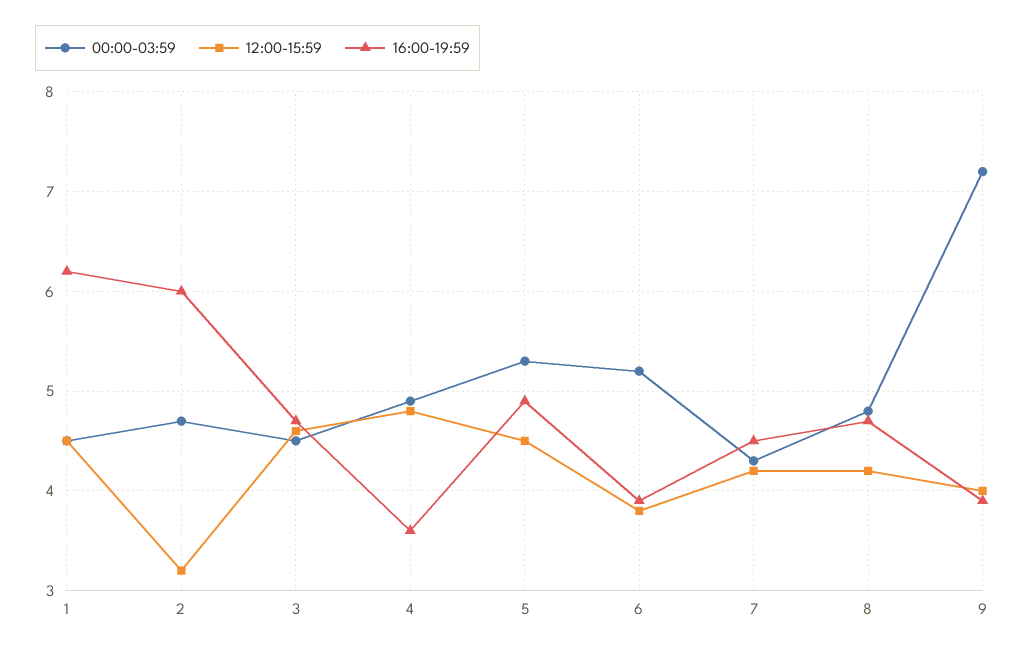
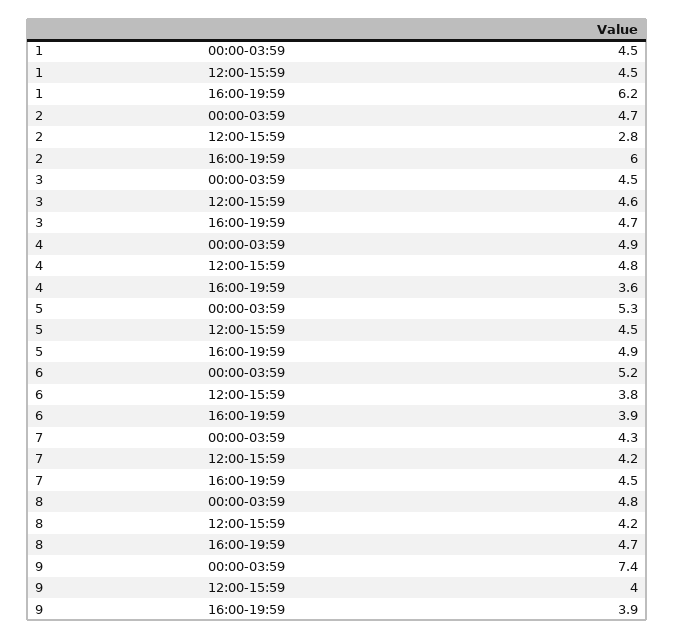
  {
    "00:00-03:59": {
      "1": 4.5,
      "2": 4.7,
      "3": 4.5,
      "4": 4.9,
      "5": 5.3,
      "6": 5.2,
      "7": 4.3,
      "8": 4.8,
-     "9": 7.2
+     "9": 7.4
    },
    "12:00-15:59": {
      "1": 4.5,
-     "2": 3.2,
+     "2": 2.8,
      "3": 4.6,
      "4": 4.8,
      "5": 4.5,
      "6": 3.8,
      "7": 4.2,
      "8": 4.2,
      "9": 4
    },
    "16:00-19:59": {
      "1": 6.2,
      "2": 6,
      "3": 4.7,
      "4": 3.6,
      "5": 4.9,
      "6": 3.9,
      "7": 4.5,
      "8": 4.7,
      "9": 3.9
    }
  }

